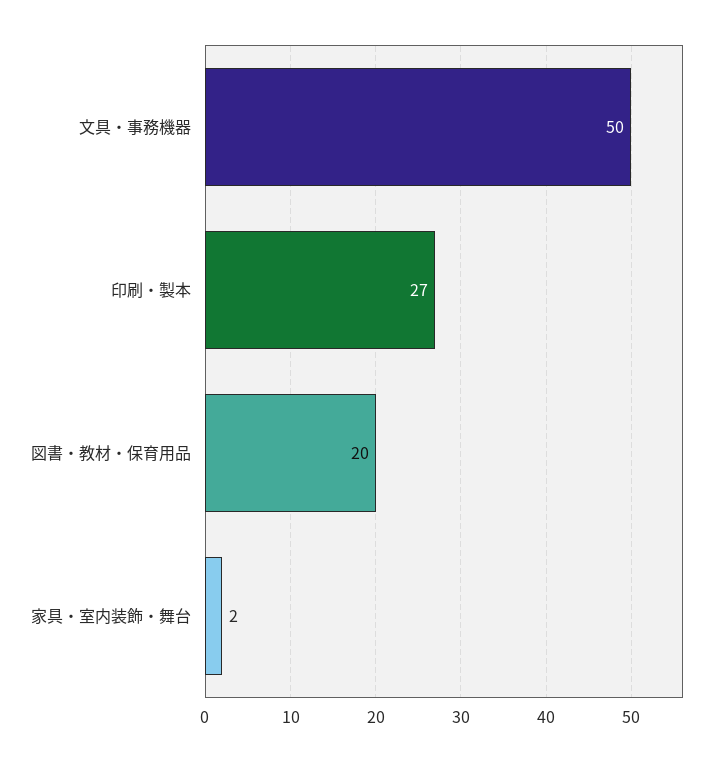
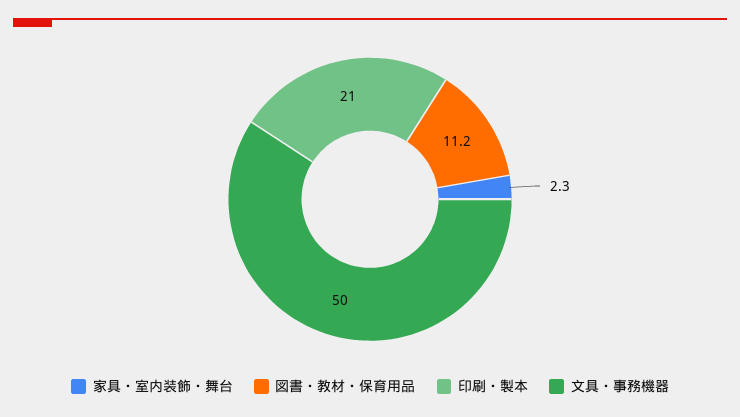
  {
    "文具・事務機器": 50,
-   "印刷・製本": 27,
+   "印刷・製本": 21,
-   "図書・教材・保育用品": 20,
+   "図書・教材・保育用品": 11.2,
    "家具・室内装飾・舞台": 2.3
  }

